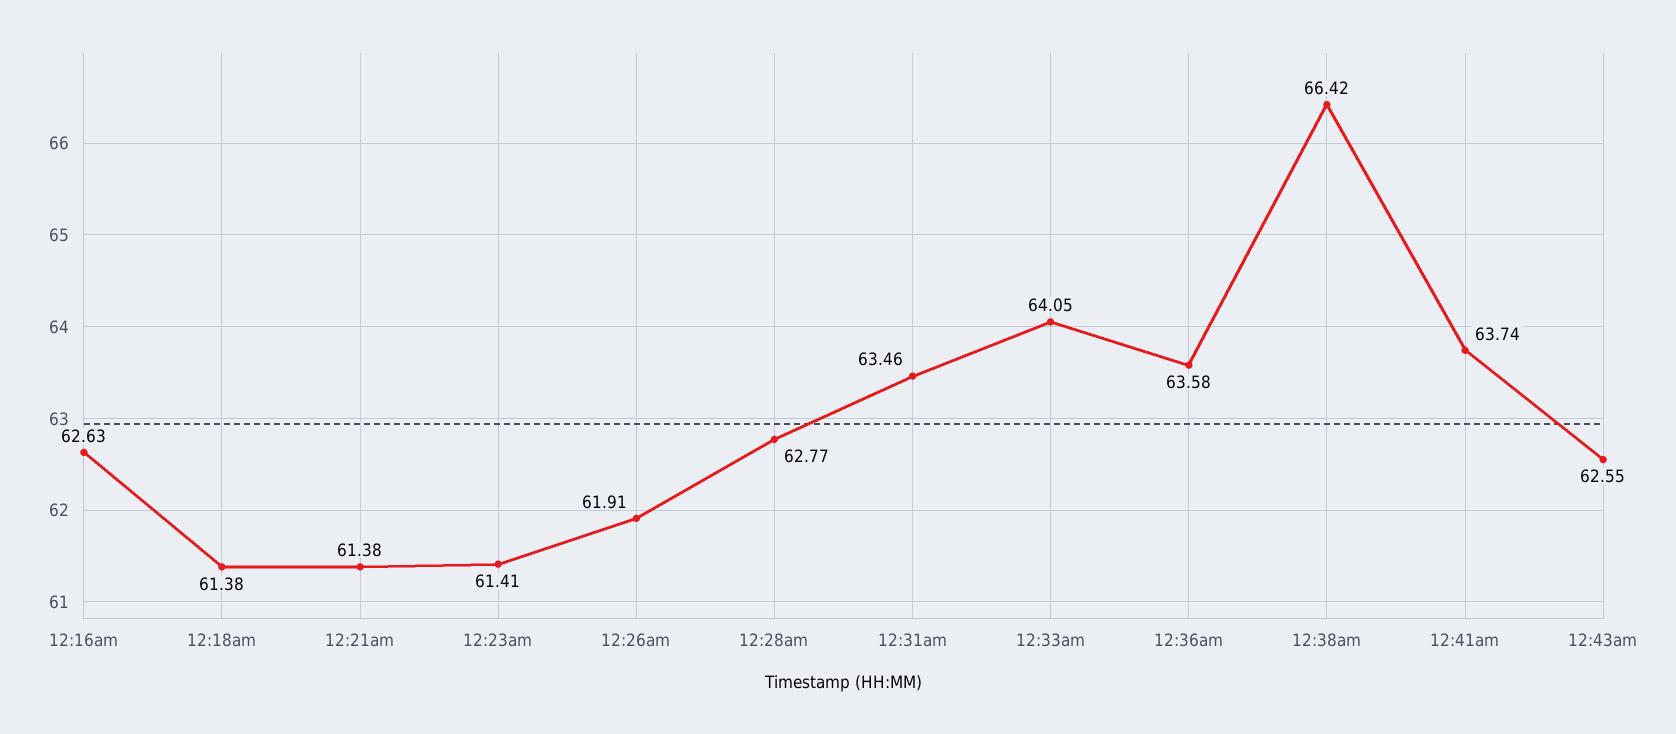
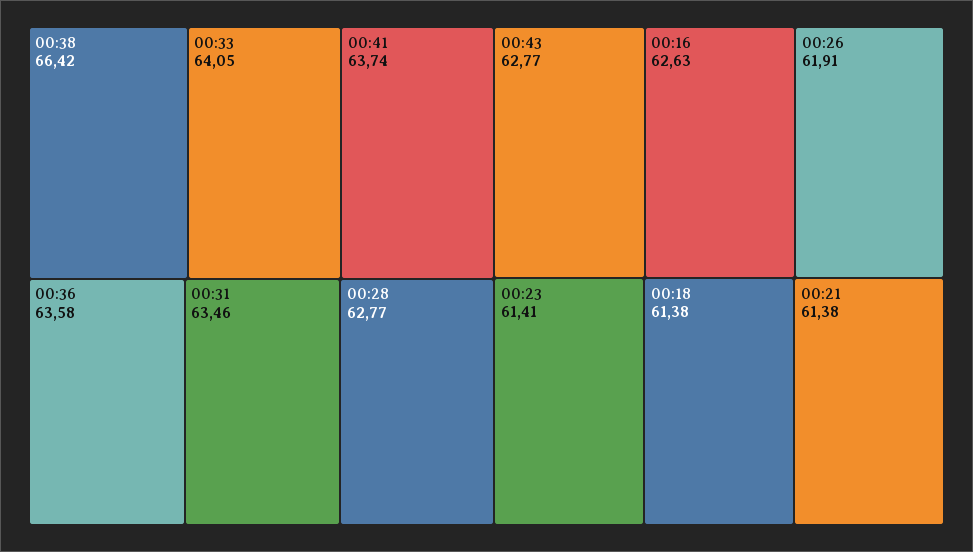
  {
    "12:16am": 62.63,
    "12:18am": 61.38,
    "12:21am": 61.38,
    "12:23am": 61.41,
    "12:26am": 61.91,
    "12:28am": 62.77,
    "12:31am": 63.46,
    "12:33am": 64.05,
    "12:36am": 63.58,
    "12:38am": 66.42,
    "12:41am": 63.74,
-   "12:43am": 62.55
+   "12:43am": 62.77
  }

